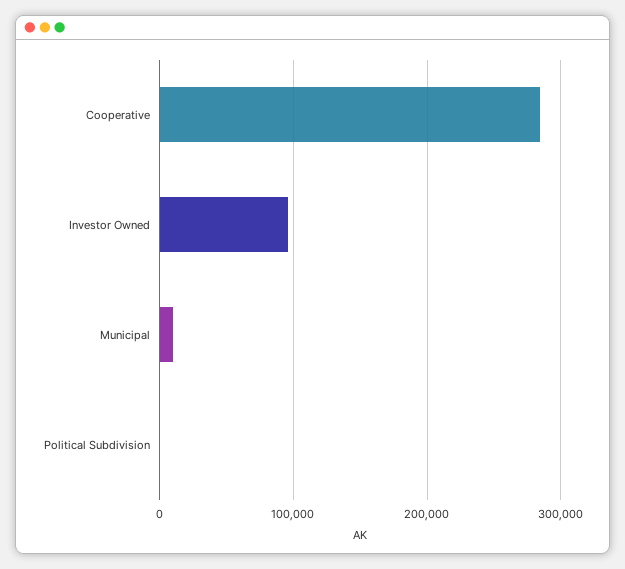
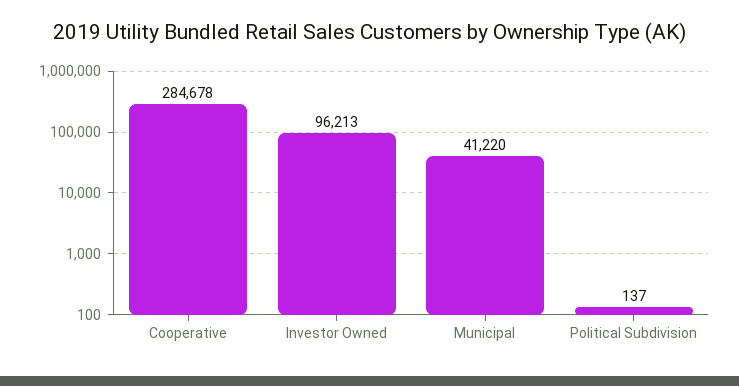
  {
    "Cooperative": 284678,
    "Investor Owned": 96213,
-   "Municipal": 10000,
+   "Municipal": 41220,
    "Political Subdivision": 137
  }

